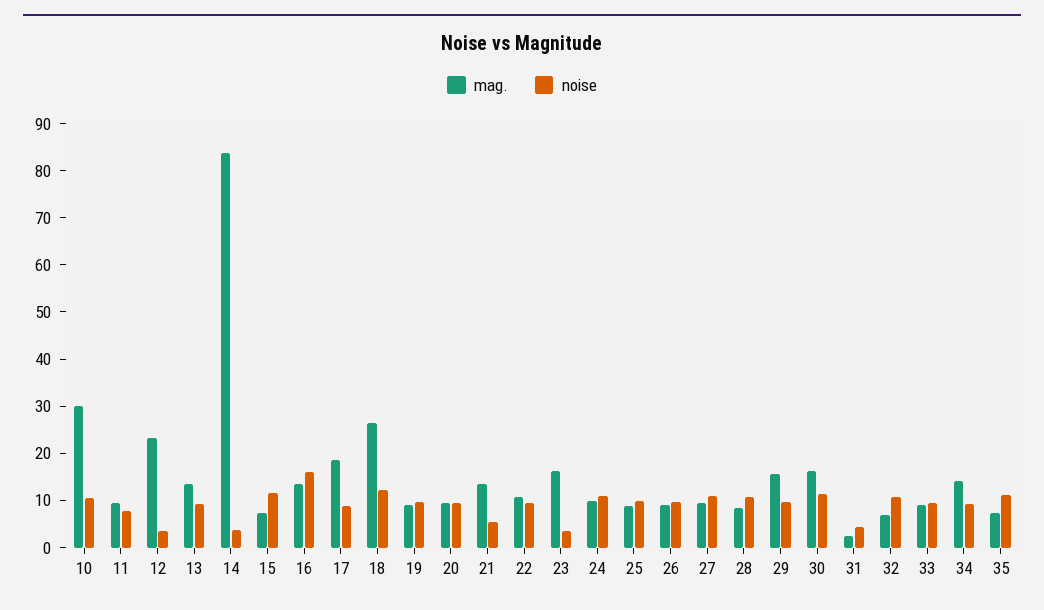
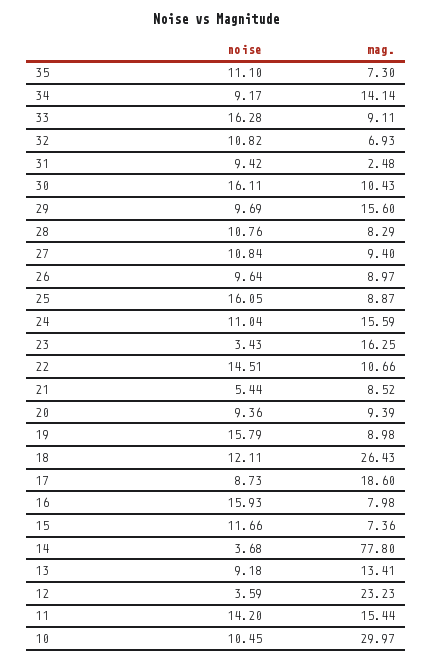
  {
    "mag.": {
      "10": 29.97,
-     "11": 10,
+     "11": 15.44,
      "12": 23.23,
      "13": 13.41,
-     "14": 84,
+     "14": 77.8,
      "15": 7.36,
-     "16": 14,
+     "16": 7.98,
      "17": 18.6,
      "18": 26.43,
      "19": 8.98,
      "20": 9.39,
-     "21": 14,
+     "21": 8.52,
      "22": 10.66,
      "23": 16.25,
-     "24": 10,
+     "24": 15.59,
      "25": 8.87,
      "26": 8.97,
      "27": 9.4,
      "28": 8.29,
      "29": 15.6,
-     "30": 16,
+     "30": 10.43,
      "31": 2.48,
      "32": 6.93,
      "33": 9.11,
      "34": 14.14,
      "35": 7.3
    },
    "noise": {
      "10": 10.45,
-     "11": 8,
+     "11": 14.2,
      "12": 3.59,
      "13": 9.18,
      "14": 3.68,
      "15": 11.66,
      "16": 15.93,
      "17": 8.73,
      "18": 12.11,
-     "19": 10,
+     "19": 15.79,
      "20": 9.36,
      "21": 5.44,
-     "22": 10,
+     "22": 14.51,
      "23": 3.43,
      "24": 11.04,
-     "25": 10,
+     "25": 16.05,
      "26": 9.64,
      "27": 10.84,
      "28": 10.76,
      "29": 9.69,
-     "30": 12,
+     "30": 16.11,
-     "31": 4,
+     "31": 9.42,
      "32": 10.82,
-     "33": 10,
+     "33": 16.28,
      "34": 9.17,
      "35": 11.1
    }
  }

